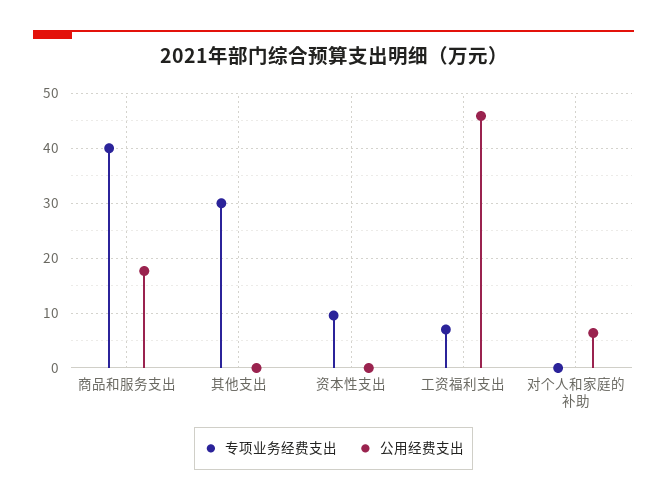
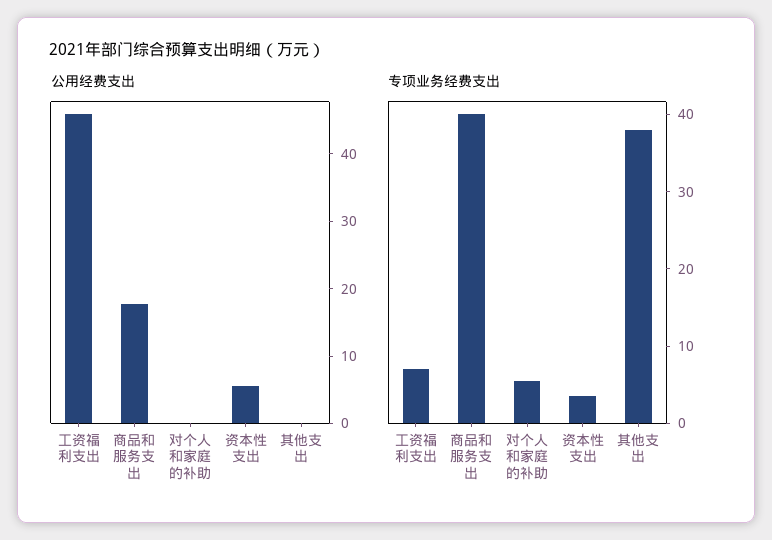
  {
    "专项业务经费支出": {
      "商品和服务支出": 40,
-     "其他支出": 30,
+     "其他支出": 38,
-     "资本性支出": 10,
+     "资本性支出": 4,
      "工资福利支出": 8,
-     "对个人和家庭的补助": 0
+     "对个人和家庭的补助": 6
    },
    "公用经费支出": {
      "商品和服务支出": 18,
      "其他支出": 0,
-     "资本性支出": 0,
+     "资本性支出": 6,
      "工资福利支出": 46,
-     "对个人和家庭的补助": 6
+     "对个人和家庭的补助": 0
    }
  }

